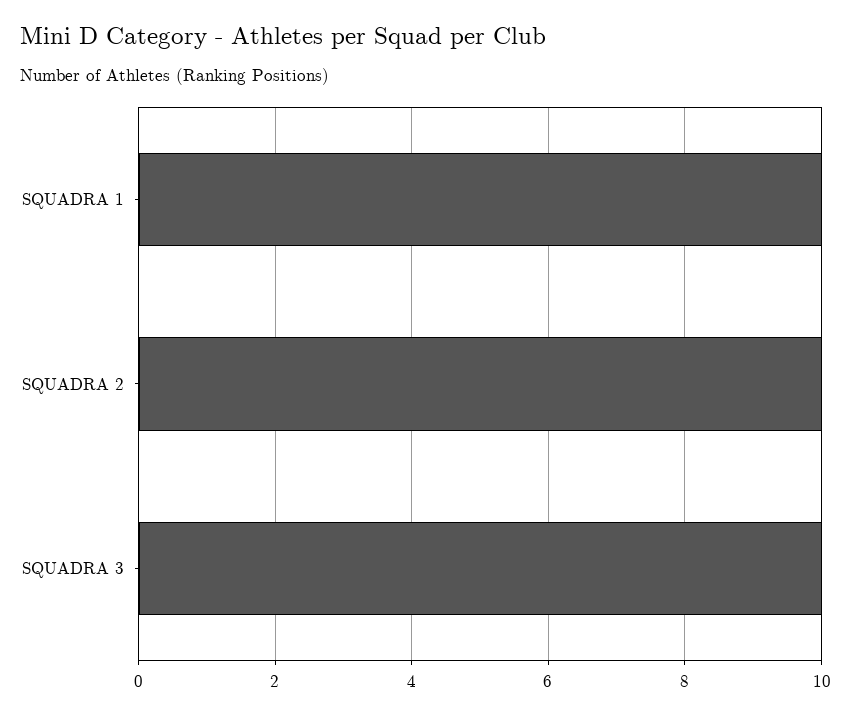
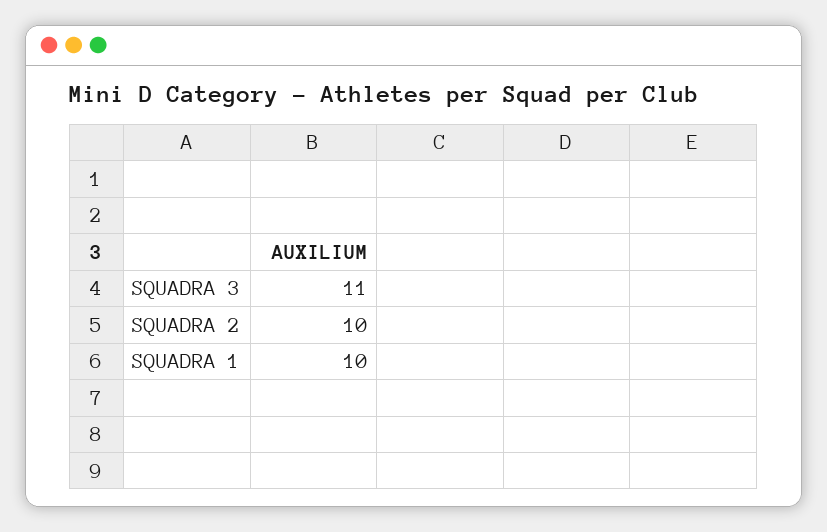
  {
    "SQUADRA 1": 10,
    "SQUADRA 2": 10,
-   "SQUADRA 3": 10
+   "SQUADRA 3": 11
  }

